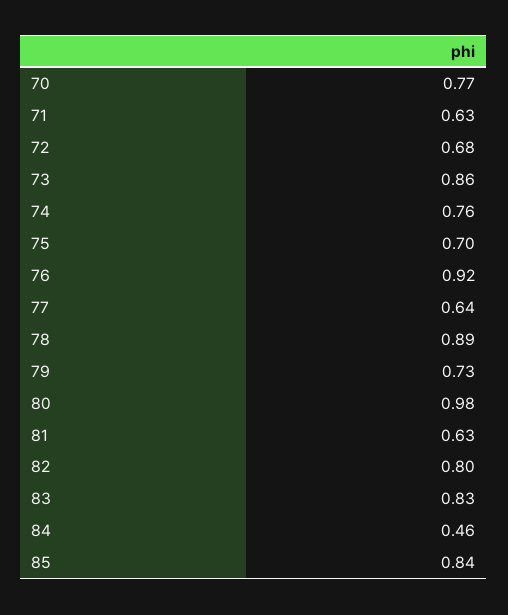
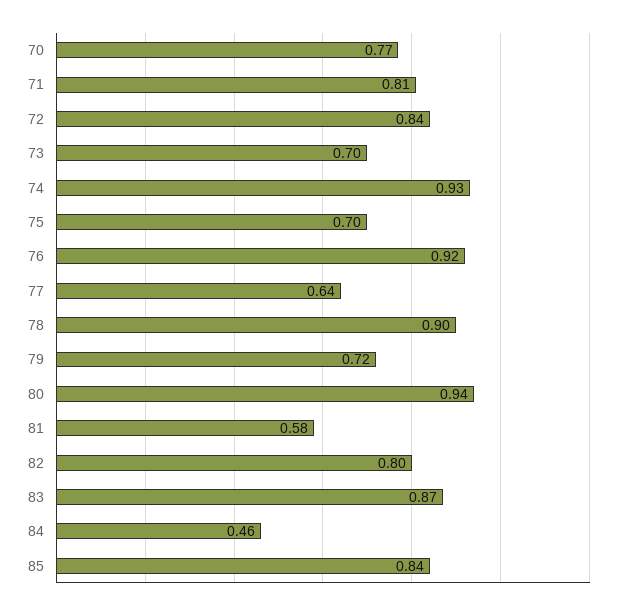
  {
    "70": 0.77,
-   "71": 0.63,
+   "71": 0.81,
-   "72": 0.68,
+   "72": 0.84,
-   "73": 0.86,
+   "73": 0.7,
-   "74": 0.76,
+   "74": 0.93,
    "75": 0.7,
    "76": 0.92,
    "77": 0.64,
-   "78": 0.89,
+   "78": 0.9,
-   "79": 0.73,
+   "79": 0.72,
-   "80": 0.98,
+   "80": 0.94,
-   "81": 0.63,
+   "81": 0.58,
    "82": 0.8,
-   "83": 0.83,
+   "83": 0.87,
    "84": 0.46,
    "85": 0.84
  }

